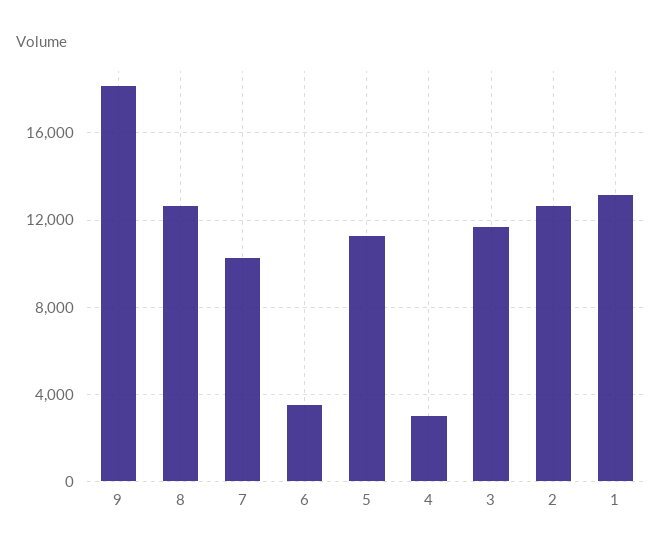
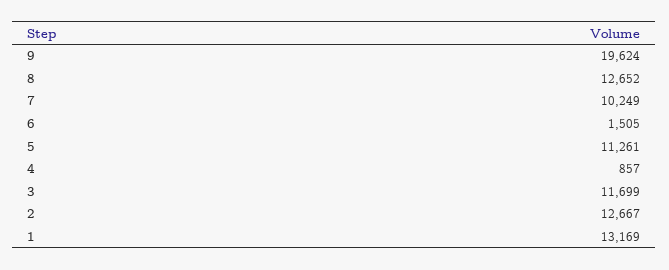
  {
-   "9": 18000,
+   "9": 19624,
    "8": 12652,
    "7": 10249,
-   "6": 3500,
+   "6": 1505,
    "5": 11261,
-   "4": 3000,
+   "4": 857,
    "3": 11699,
    "2": 12667,
    "1": 13169
  }

